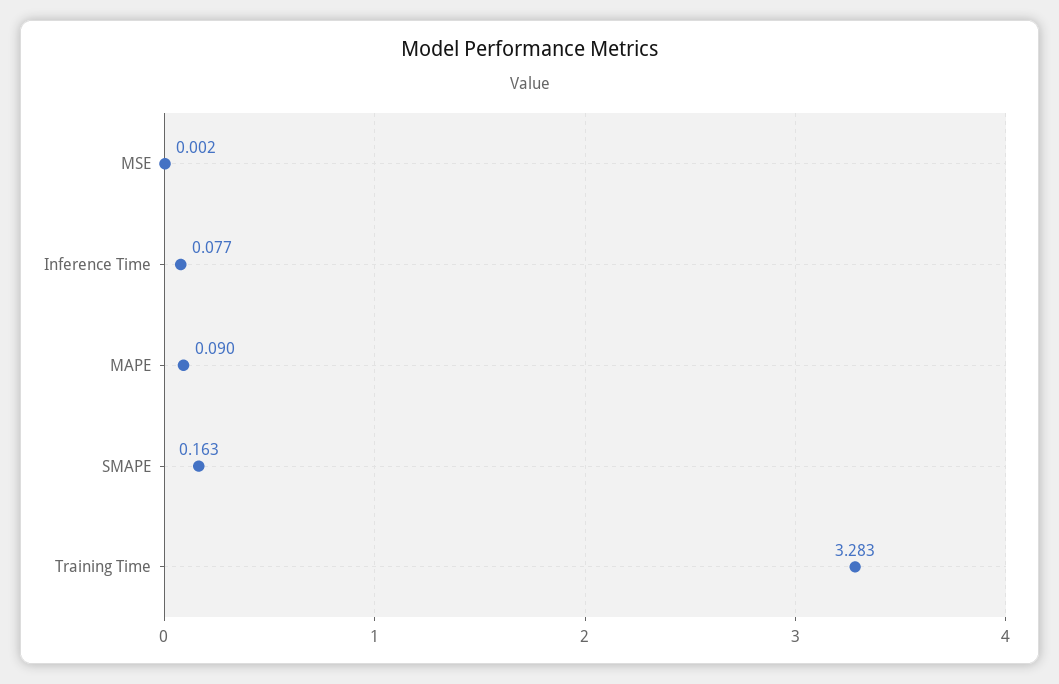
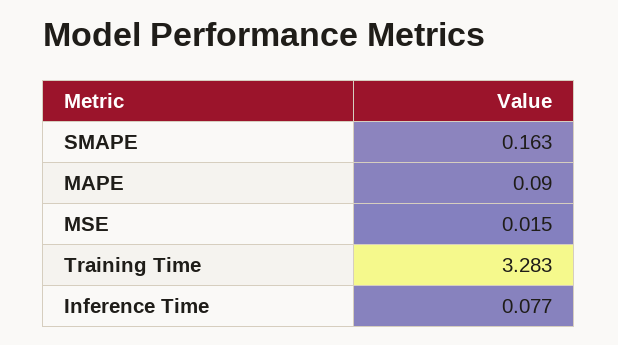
  {
-   "MSE": 0.002,
+   "MSE": 0.015,
    "Inference Time": 0.077,
    "MAPE": 0.09,
    "SMAPE": 0.163,
    "Training Time": 3.283
  }

